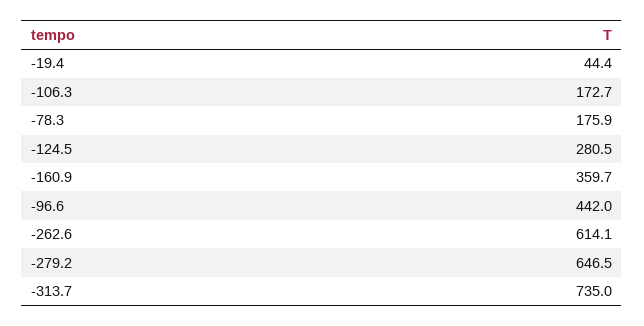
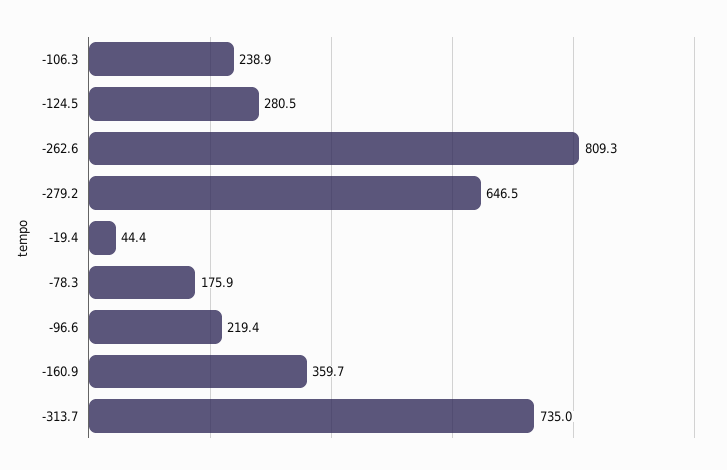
  {
    "-19.4": 44.4,
-   "-106.3": 172.7,
+   "-106.3": 238.9,
    "-78.3": 175.9,
    "-124.5": 280.5,
    "-160.9": 359.7,
-   "-96.6": 442,
+   "-96.6": 219.4,
-   "-262.6": 614.1,
+   "-262.6": 809.3,
    "-279.2": 646.5,
    "-313.7": 735
  }

